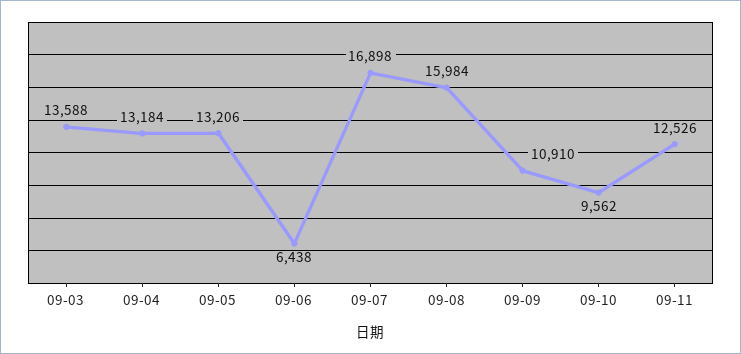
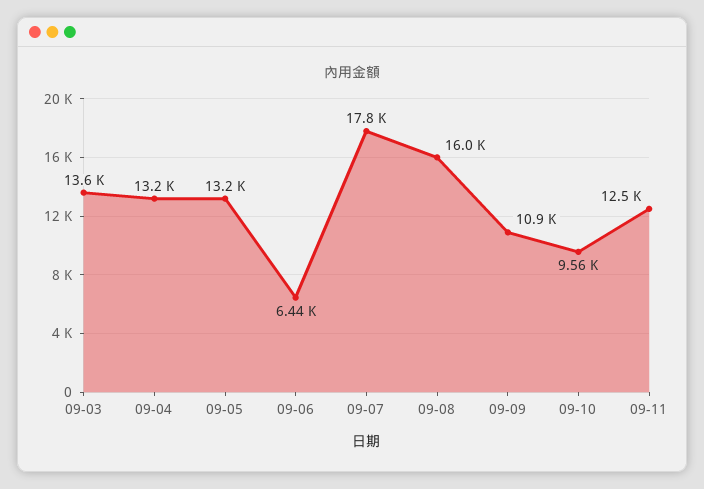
  {
    "09-03": 13588,
    "09-04": 13184,
    "09-05": 13206,
    "09-06": 6438,
-   "09-07": 16898,
+   "09-07": 17800,
    "09-08": 15984,
    "09-09": 10910,
    "09-10": 9562,
    "09-11": 12526
  }

